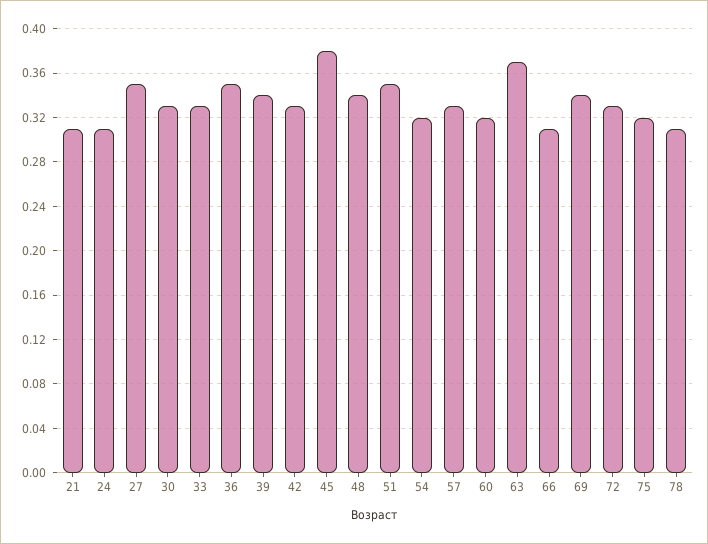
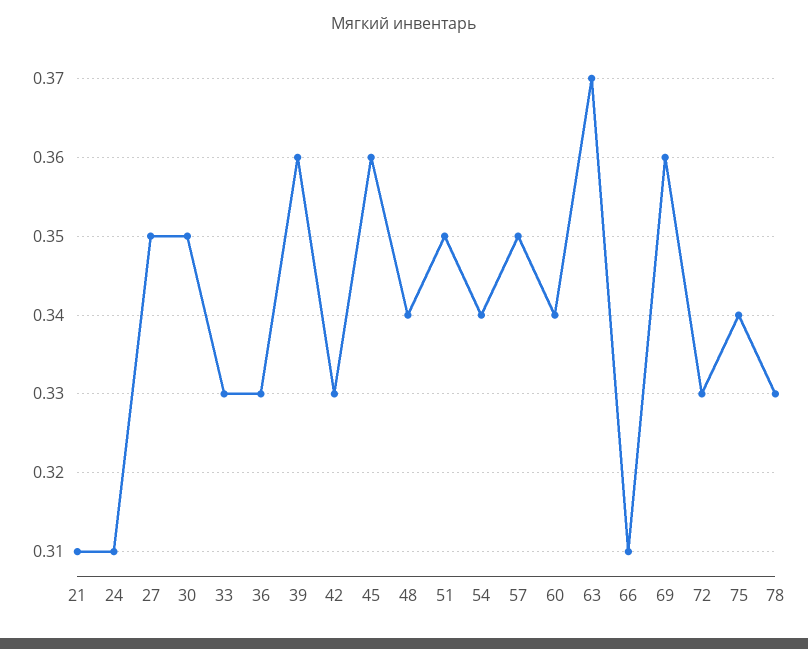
  {
    "21": 0.31,
    "24": 0.31,
    "27": 0.35,
-   "30": 0.33,
+   "30": 0.35,
    "33": 0.33,
-   "36": 0.35,
+   "36": 0.33,
-   "39": 0.34,
+   "39": 0.36,
    "42": 0.33,
-   "45": 0.38,
+   "45": 0.36,
    "48": 0.34,
    "51": 0.35,
-   "54": 0.32,
+   "54": 0.34,
-   "57": 0.33,
+   "57": 0.35,
-   "60": 0.32,
+   "60": 0.34,
    "63": 0.37,
    "66": 0.31,
-   "69": 0.34,
+   "69": 0.36,
    "72": 0.33,
-   "75": 0.32,
+   "75": 0.34,
-   "78": 0.31
+   "78": 0.33
  }

